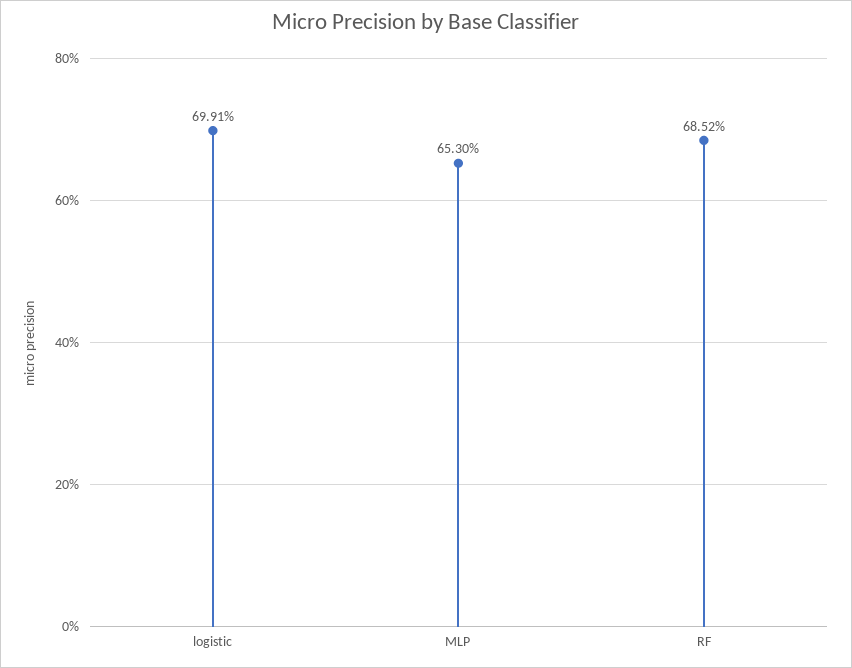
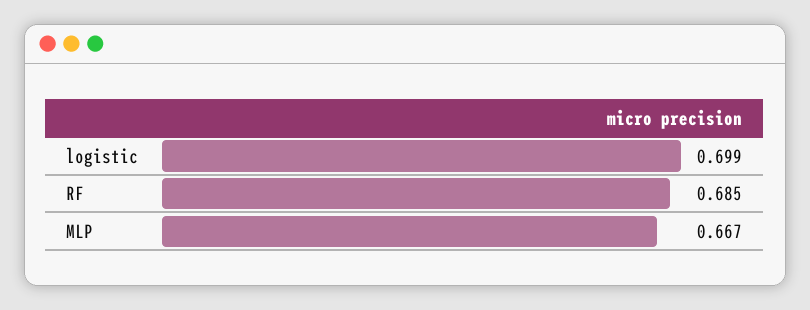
  {
    "logistic": 0.6991,
-   "MLP": 0.653,
+   "MLP": 0.667,
    "RF": 0.6852
  }

